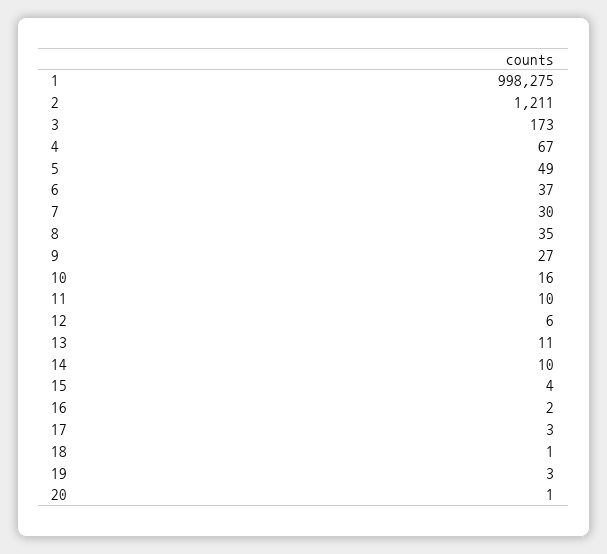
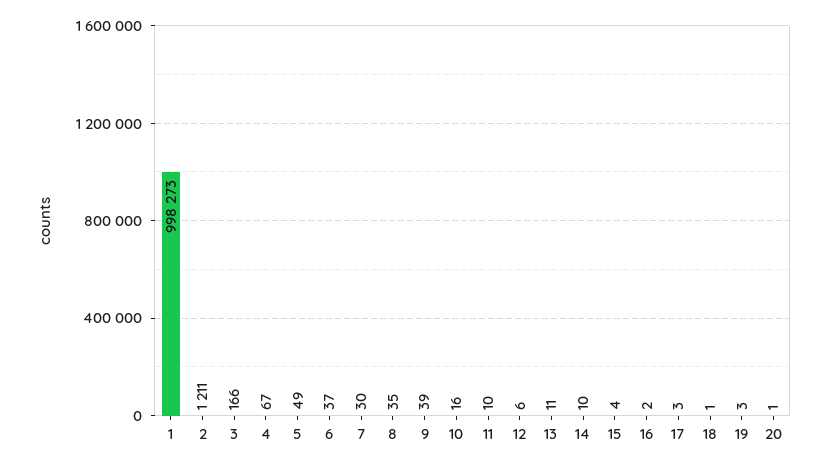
  {
-   "1": 998275,
+   "1": 998273,
    "2": 1211,
-   "3": 173,
+   "3": 166,
    "4": 67,
    "5": 49,
    "6": 37,
    "7": 30,
    "8": 35,
-   "9": 27,
+   "9": 39,
    "10": 16,
    "11": 10,
    "12": 6,
    "13": 11,
    "14": 10,
    "15": 4,
    "16": 2,
    "17": 3,
    "18": 1,
    "19": 3,
    "20": 1
  }

